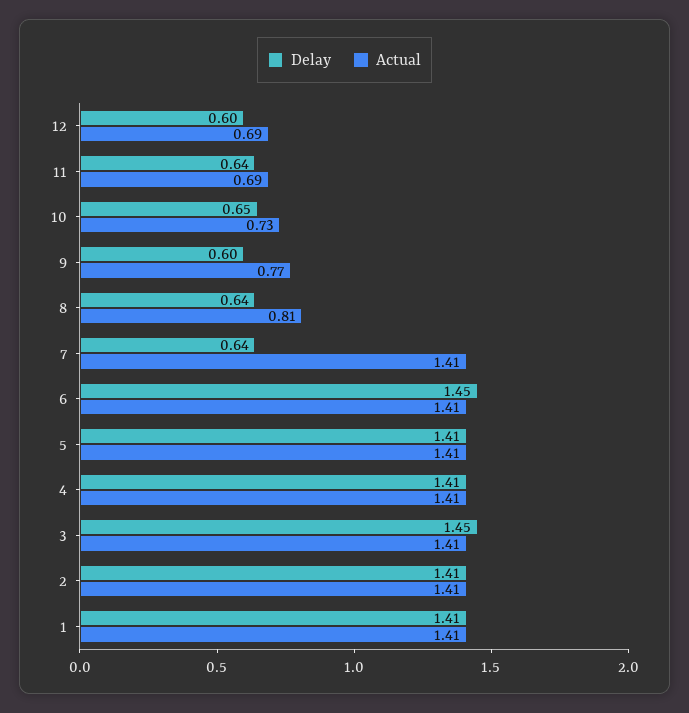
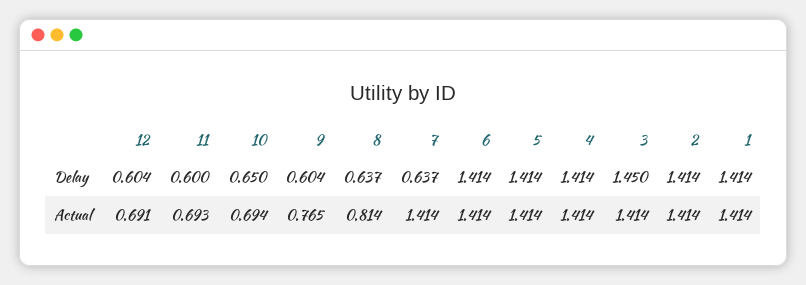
  {
    "Delay": {
      "12": 0.604,
-     "11": 0.64,
+     "11": 0.6,
      "10": 0.65,
      "9": 0.604,
      "8": 0.637,
      "7": 0.637,
-     "6": 1.45,
+     "6": 1.414,
      "5": 1.414,
      "4": 1.414,
      "3": 1.45,
      "2": 1.414,
      "1": 1.414
    },
    "Actual": {
      "12": 0.691,
      "11": 0.693,
-     "10": 0.73,
+     "10": 0.694,
      "9": 0.765,
      "8": 0.814,
      "7": 1.414,
      "6": 1.414,
      "5": 1.414,
      "4": 1.414,
      "3": 1.414,
      "2": 1.414,
      "1": 1.414
    }
  }

